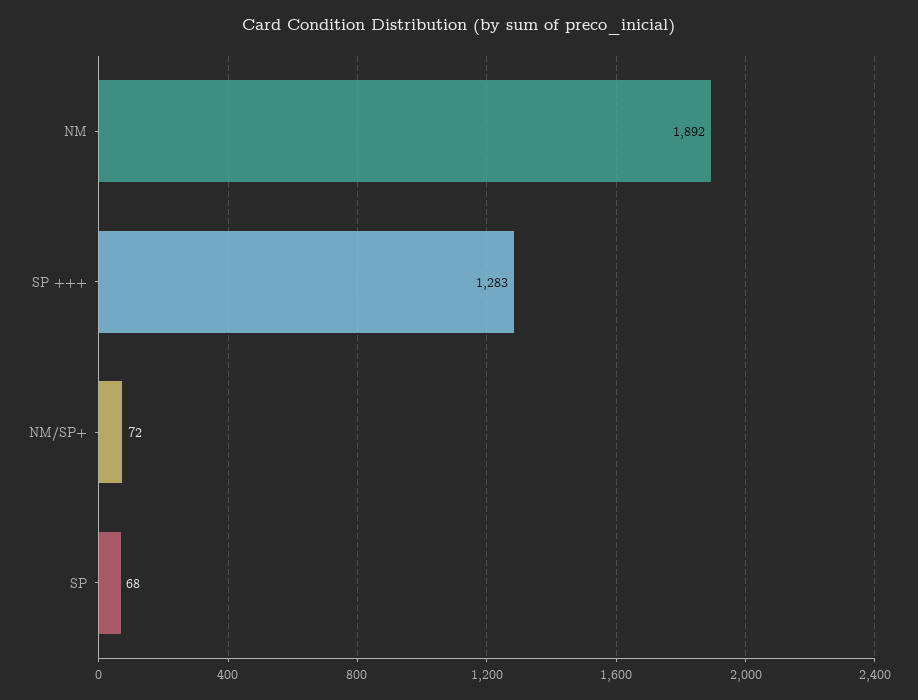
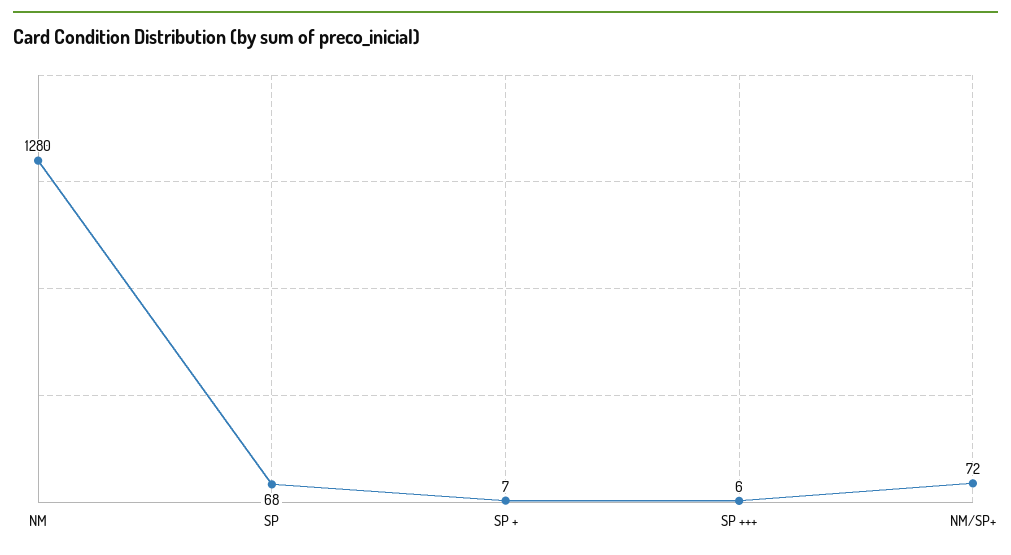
  {
-   "NM": 1892,
+   "NM": 1280,
-   "SP +++": 1283,
+   "SP +++": 6,
    "NM/SP+": 72,
-   "SP": 68
+   "SP": 68,
+   "SP +": 7
  }

